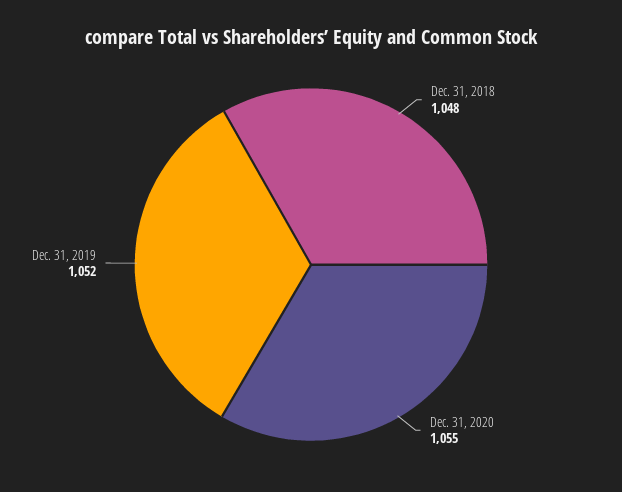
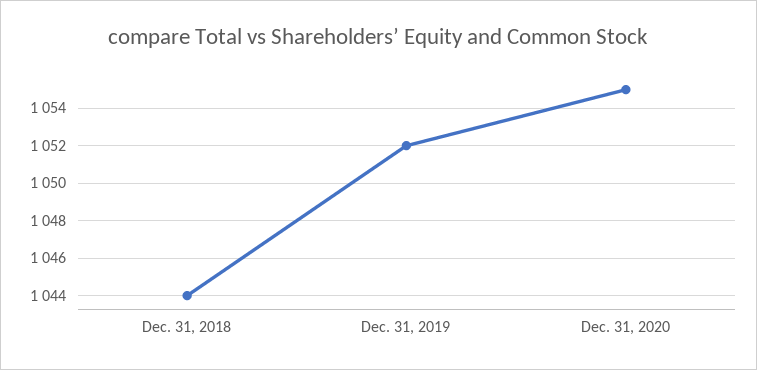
  {
-   "Dec. 31, 2018": 1048,
+   "Dec. 31, 2018": 1044,
    "Dec. 31, 2020": 1055,
    "Dec. 31, 2019": 1052
  }

